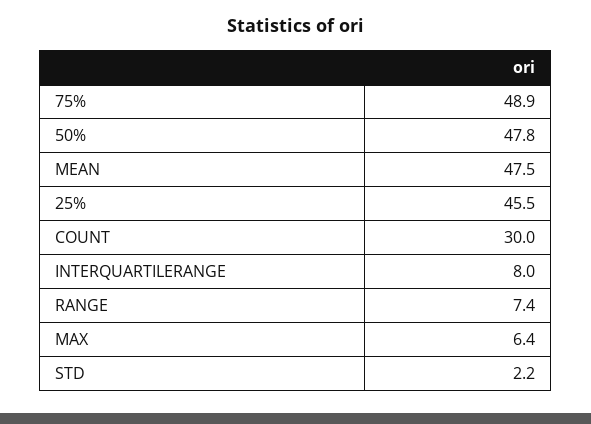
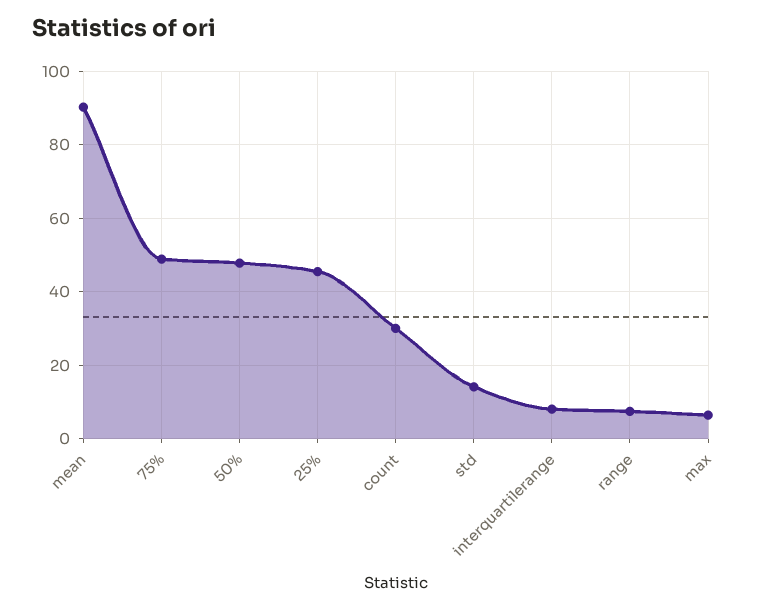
  {
    "75%": 48.9,
    "50%": 47.8,
-   "MEAN": 47.5,
+   "MEAN": 90,
    "25%": 45.5,
    "COUNT": 30,
    "INTERQUARTILERANGE": 8,
    "RANGE": 7.4,
    "MAX": 6.4,
-   "STD": 2.2
+   "STD": 14
  }

